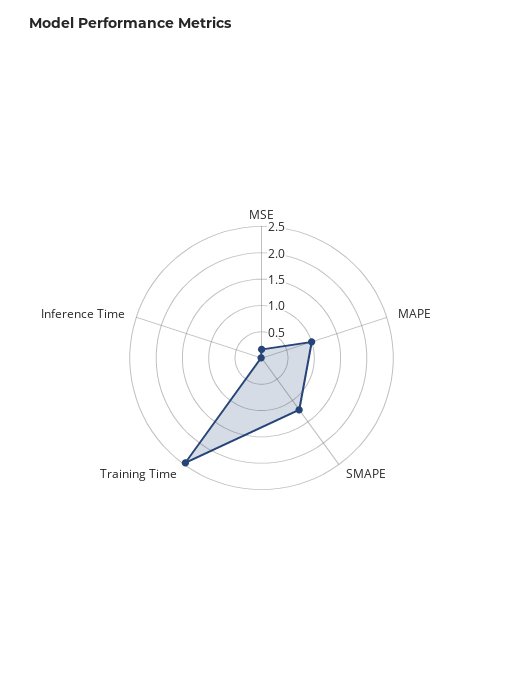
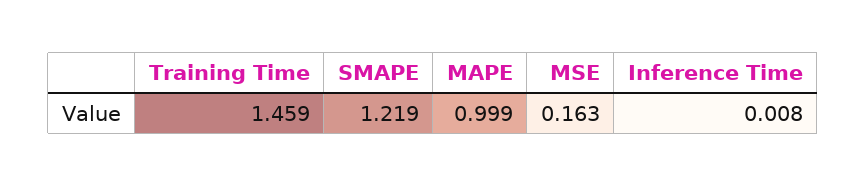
  {
    "MSE": 0.163,
    "MAPE": 0.999,
    "SMAPE": 1.219,
-   "Training Time": 2.5,
+   "Training Time": 1.459,
    "Inference Time": 0.008
  }

